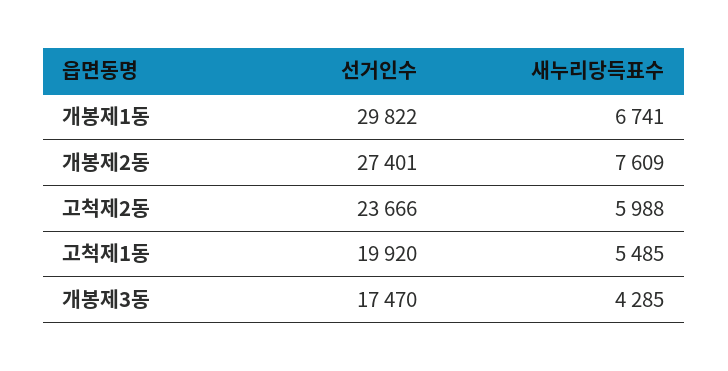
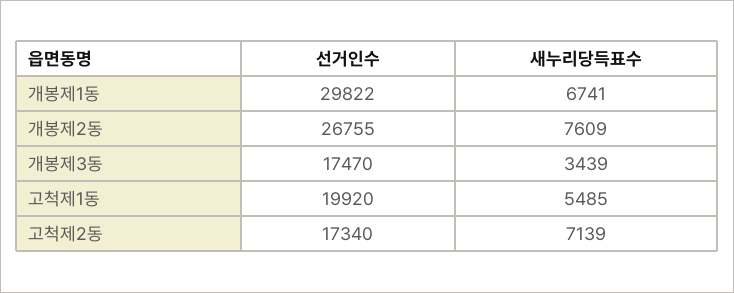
  {
    "선거인수": {
      "개봉제1동": 29822,
-     "개봉제2동": 27401,
+     "개봉제2동": 26755,
-     "고척제2동": 23666,
+     "고척제2동": 17340,
      "고척제1동": 19920,
      "개봉제3동": 17470
    },
    "새누리당득표수": {
      "개봉제1동": 6741,
      "개봉제2동": 7609,
-     "고척제2동": 5988,
+     "고척제2동": 7139,
      "고척제1동": 5485,
-     "개봉제3동": 4285
+     "개봉제3동": 3439
    }
  }

